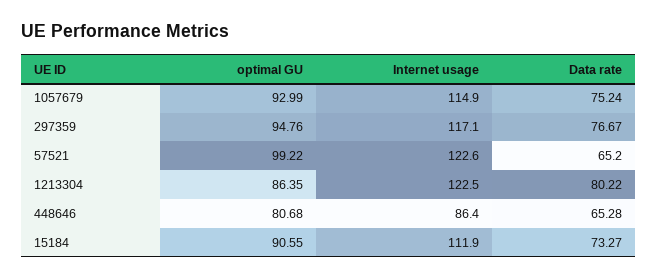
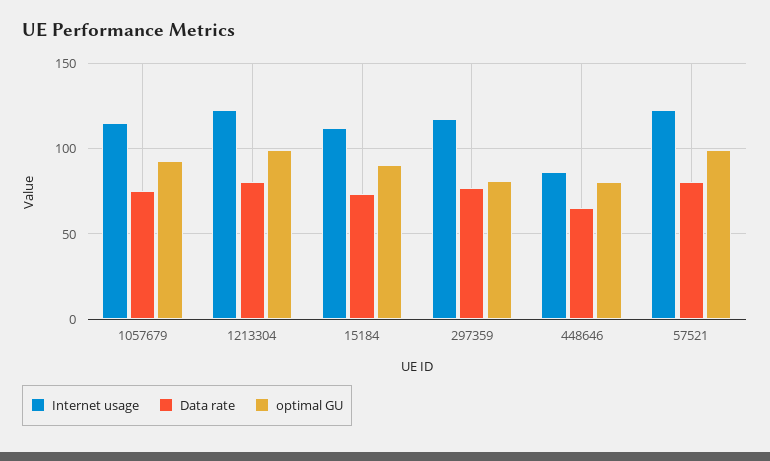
  {
    "optimal GU": {
      "1057679": 92.99,
-     "297359": 94.76,
+     "297359": 80,
      "57521": 99.22,
-     "1213304": 86.35,
+     "1213304": 100,
      "448646": 80.68,
      "15184": 90.55
    },
    "Internet usage": {
      "1057679": 114.9,
      "297359": 117.1,
      "57521": 122.6,
      "1213304": 122.5,
      "448646": 86.4,
      "15184": 111.9
    },
    "Data rate": {
      "1057679": 75.24,
      "297359": 76.67,
-     "57521": 65.2,
+     "57521": 80,
      "1213304": 80.22,
      "448646": 65.28,
      "15184": 73.27
    }
  }

